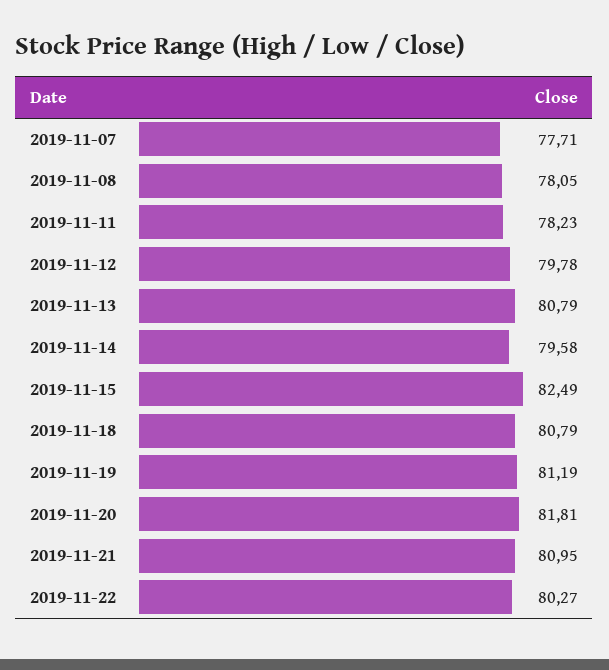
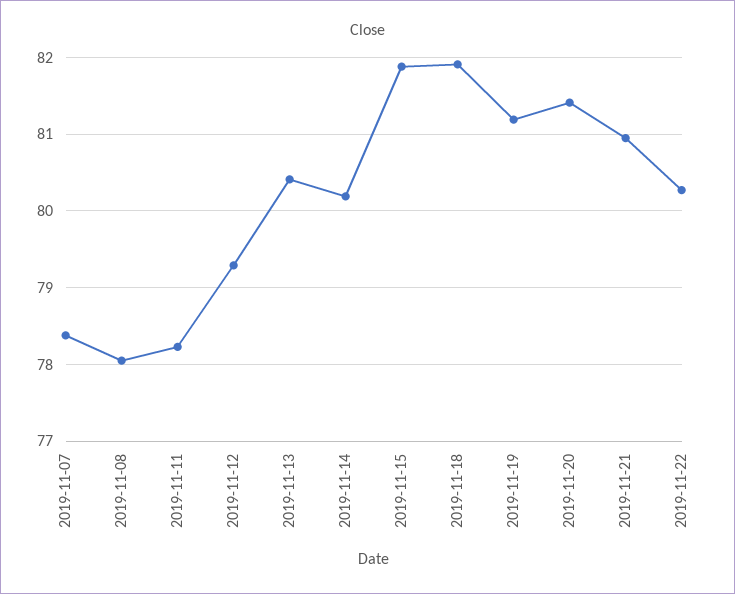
  {
-   "2019-11-07": 77.71,
+   "2019-11-07": 78.4,
    "2019-11-08": 78.05,
    "2019-11-11": 78.23,
-   "2019-11-12": 79.78,
+   "2019-11-12": 79.3,
-   "2019-11-13": 80.79,
+   "2019-11-13": 80.4,
-   "2019-11-14": 79.58,
+   "2019-11-14": 80.2,
-   "2019-11-15": 82.49,
+   "2019-11-15": 81.9,
-   "2019-11-18": 80.79,
+   "2019-11-18": 81.9,
    "2019-11-19": 81.19,
-   "2019-11-20": 81.81,
+   "2019-11-20": 81.4,
    "2019-11-21": 80.95,
    "2019-11-22": 80.27
  }

